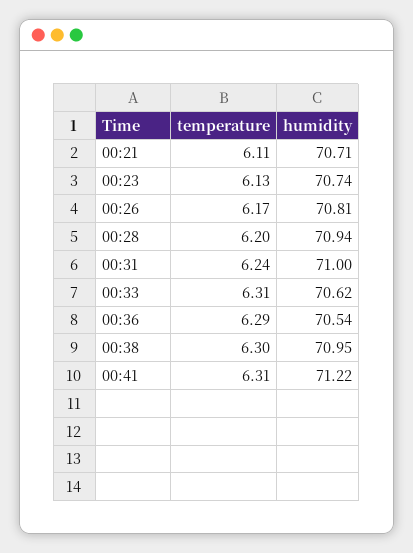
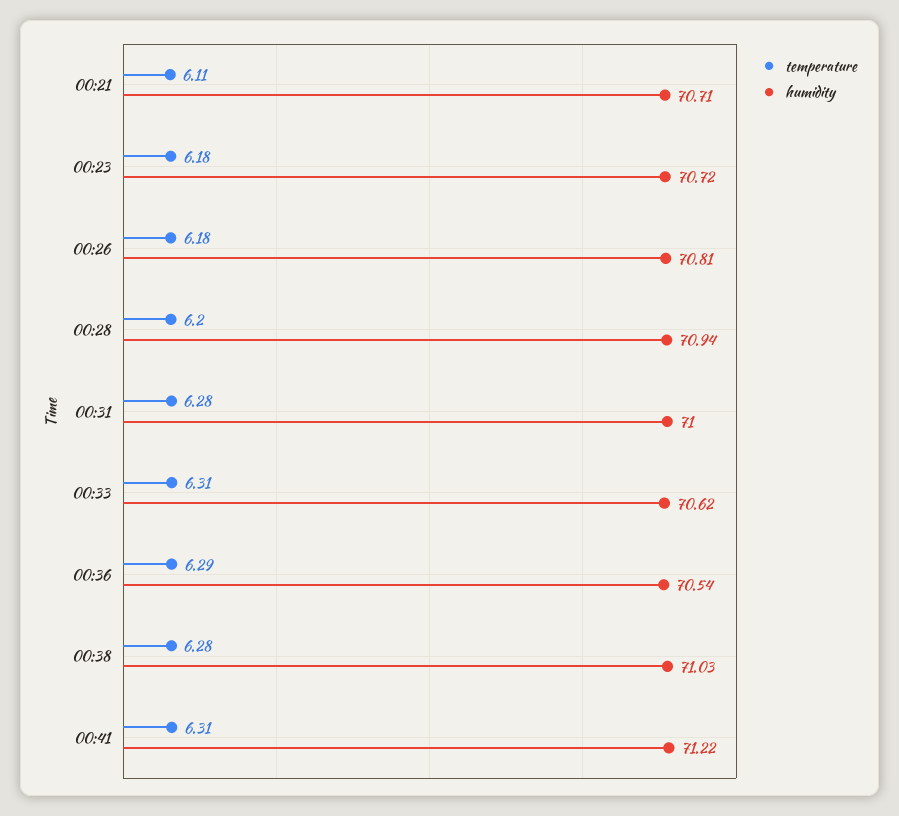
  {
    "temperature": {
      "00:21": 6.11,
-     "00:23": 6.13,
+     "00:23": 6.18,
-     "00:26": 6.17,
+     "00:26": 6.18,
      "00:28": 6.2,
-     "00:31": 6.24,
+     "00:31": 6.28,
      "00:33": 6.31,
      "00:36": 6.29,
-     "00:38": 6.3,
+     "00:38": 6.28,
      "00:41": 6.31
    },
    "humidity": {
      "00:21": 70.71,
-     "00:23": 70.74,
+     "00:23": 70.72,
      "00:26": 70.81,
      "00:28": 70.94,
      "00:31": 71,
      "00:33": 70.62,
      "00:36": 70.54,
-     "00:38": 70.95,
+     "00:38": 71.03,
      "00:41": 71.22
    }
  }

